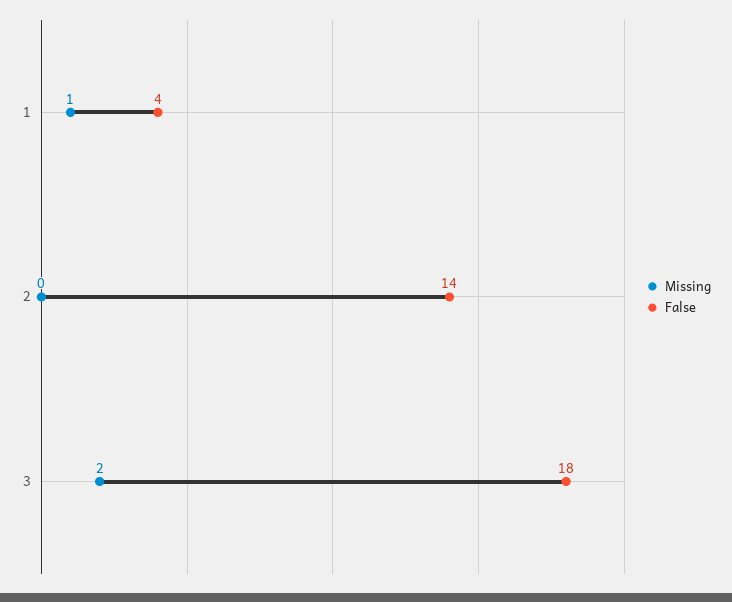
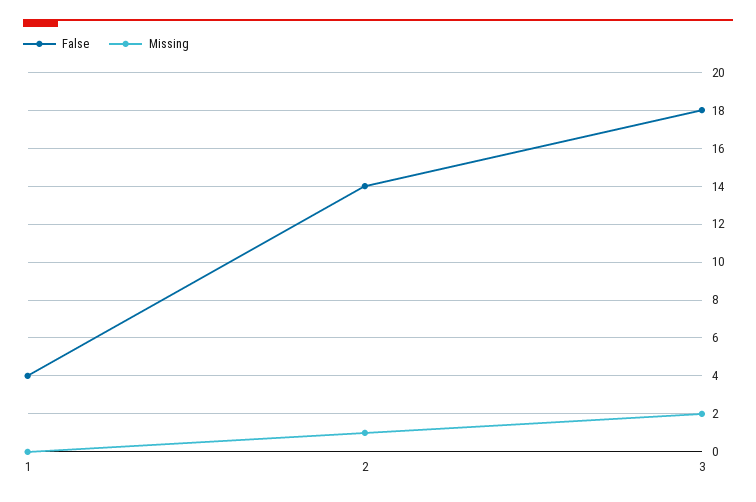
  {
    "Missing": {
-     "1": 1,
+     "1": 0,
-     "2": 0,
+     "2": 1,
      "3": 2
    },
    "False": {
      "1": 4,
      "2": 14,
      "3": 18
    }
  }

